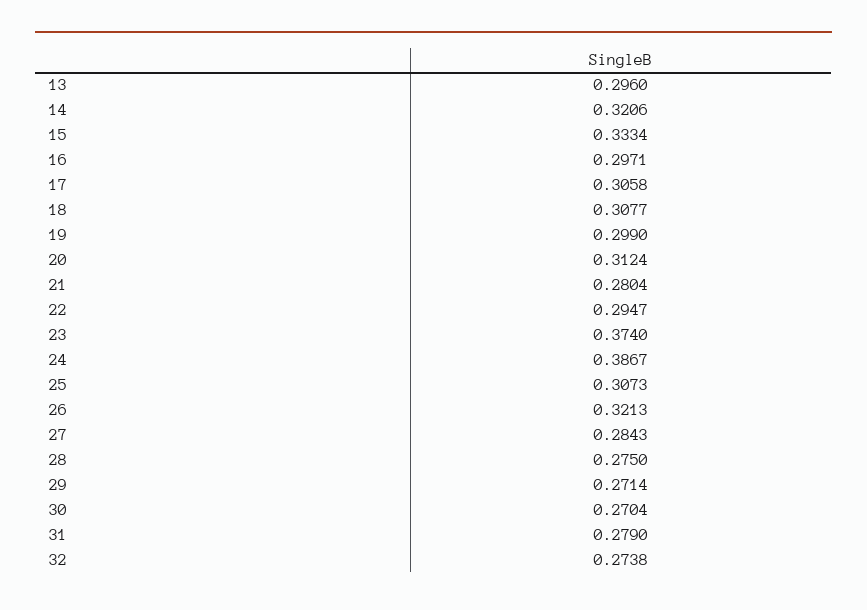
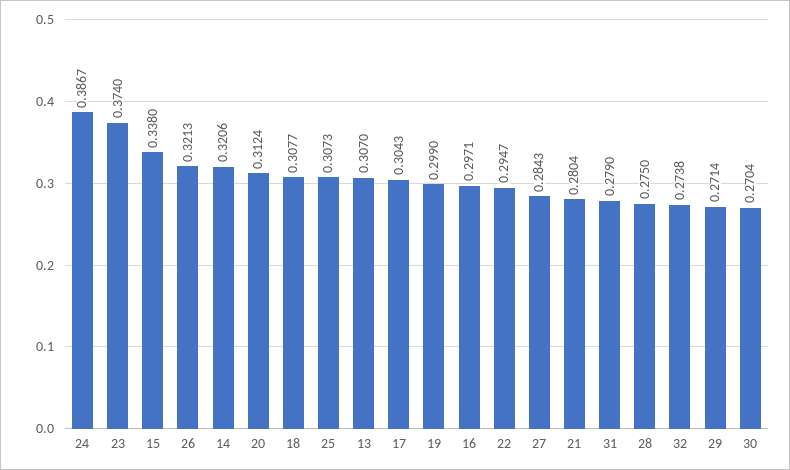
  {
-   "13": 0.296,
+   "13": 0.307,
    "14": 0.3206,
-   "15": 0.3334,
+   "15": 0.338,
    "16": 0.2971,
-   "17": 0.3058,
+   "17": 0.3043,
    "18": 0.3077,
    "19": 0.299,
    "20": 0.3124,
    "21": 0.2804,
    "22": 0.2947,
    "23": 0.374,
    "24": 0.3867,
    "25": 0.3073,
    "26": 0.3213,
    "27": 0.2843,
    "28": 0.275,
    "29": 0.2714,
    "30": 0.2704,
    "31": 0.279,
    "32": 0.2738
  }

